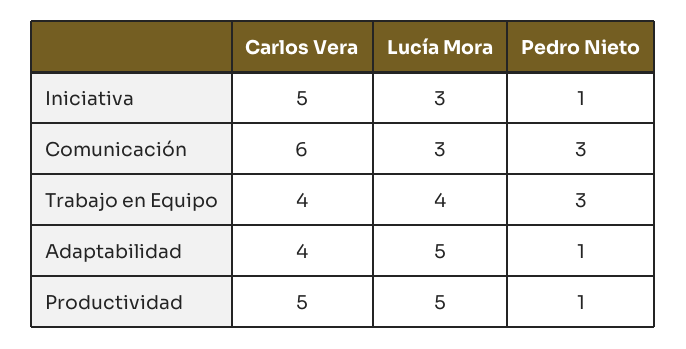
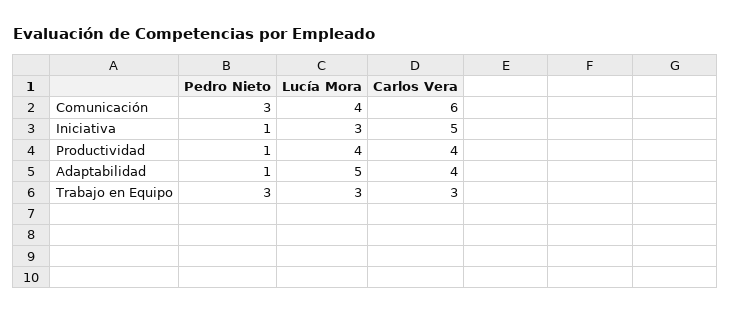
  {
    "Carlos Vera": {
      "Iniciativa": 5,
      "Comunicación": 6,
-     "Trabajo en Equipo": 4,
+     "Trabajo en Equipo": 3,
      "Adaptabilidad": 4,
-     "Productividad": 5
+     "Productividad": 4
    },
    "Lucía Mora": {
      "Iniciativa": 3,
-     "Comunicación": 3,
+     "Comunicación": 4,
-     "Trabajo en Equipo": 4,
+     "Trabajo en Equipo": 3,
      "Adaptabilidad": 5,
-     "Productividad": 5
+     "Productividad": 4
    },
    "Pedro Nieto": {
      "Iniciativa": 1,
      "Comunicación": 3,
      "Trabajo en Equipo": 3,
      "Adaptabilidad": 1,
      "Productividad": 1
    }
  }

